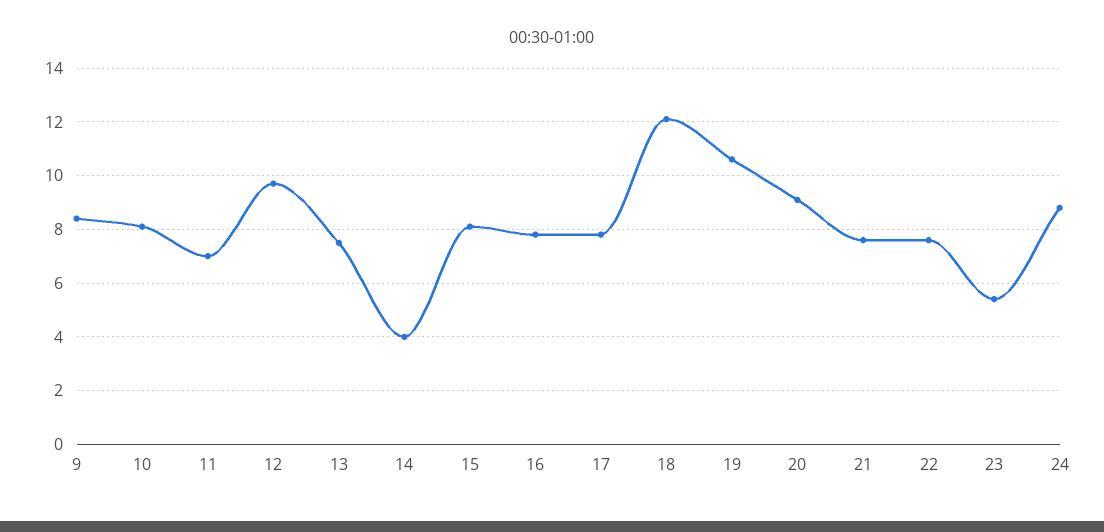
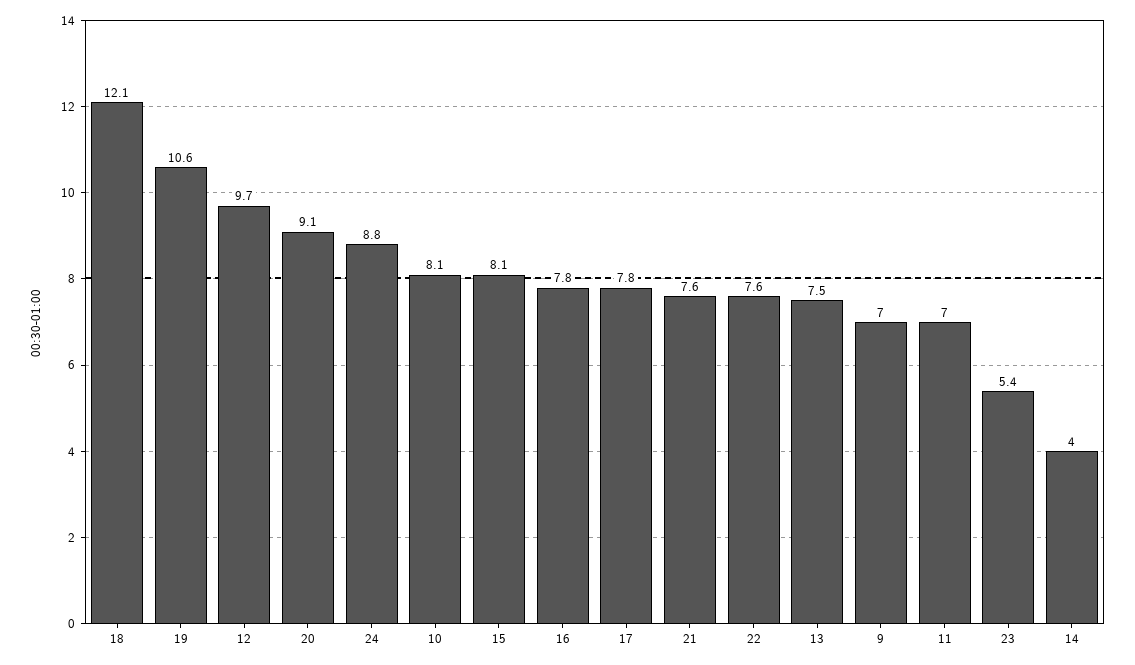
  {
-   "9": 8.5,
+   "9": 7,
    "10": 8.1,
    "11": 7,
    "12": 9.7,
    "13": 7.5,
    "14": 4,
    "15": 8.1,
    "16": 7.8,
    "17": 7.8,
    "18": 12.1,
    "19": 10.6,
    "20": 9.1,
    "21": 7.6,
    "22": 7.6,
    "23": 5.4,
    "24": 8.8
  }

